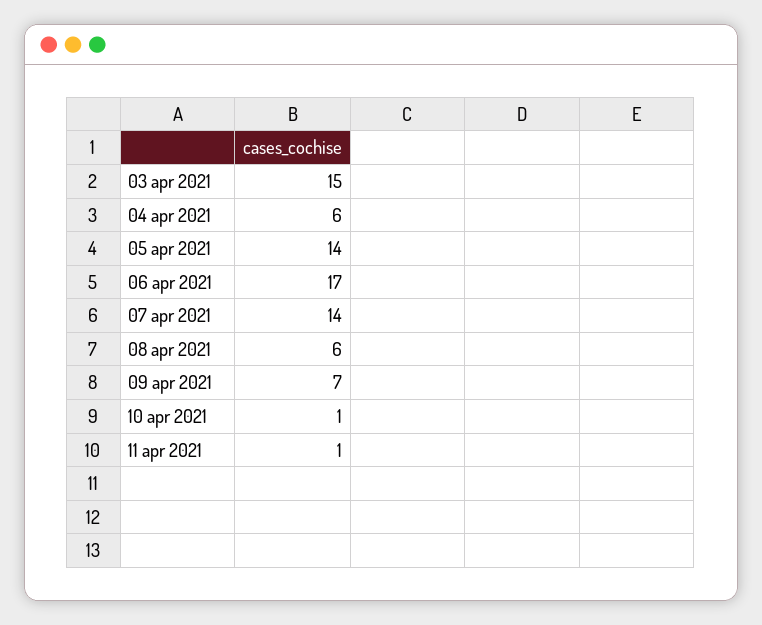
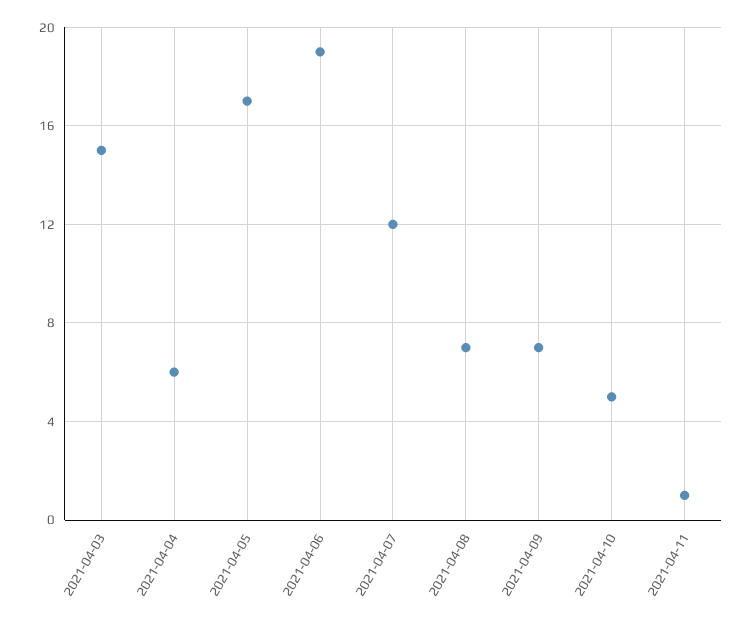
  {
    "03 apr 2021": 15,
    "04 apr 2021": 6,
-   "05 apr 2021": 14,
+   "05 apr 2021": 17,
-   "06 apr 2021": 17,
+   "06 apr 2021": 19,
-   "07 apr 2021": 14,
+   "07 apr 2021": 12,
-   "08 apr 2021": 6,
+   "08 apr 2021": 7,
    "09 apr 2021": 7,
-   "10 apr 2021": 1,
+   "10 apr 2021": 5,
    "11 apr 2021": 1
  }

